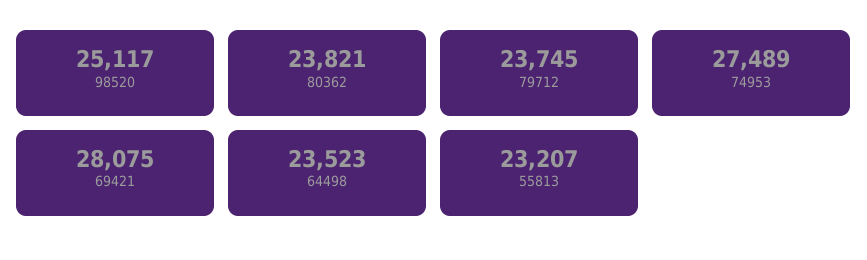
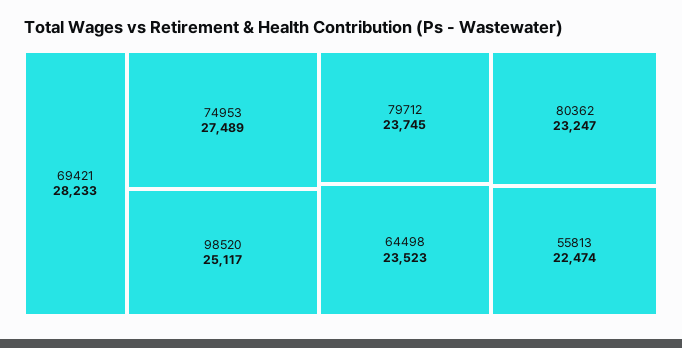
  {
    "98520": 25117,
-   "80362": 23821,
+   "80362": 23247,
    "79712": 23745,
    "74953": 27489,
-   "69421": 28075,
+   "69421": 28233,
    "64498": 23523,
-   "55813": 23207
+   "55813": 22474
  }

